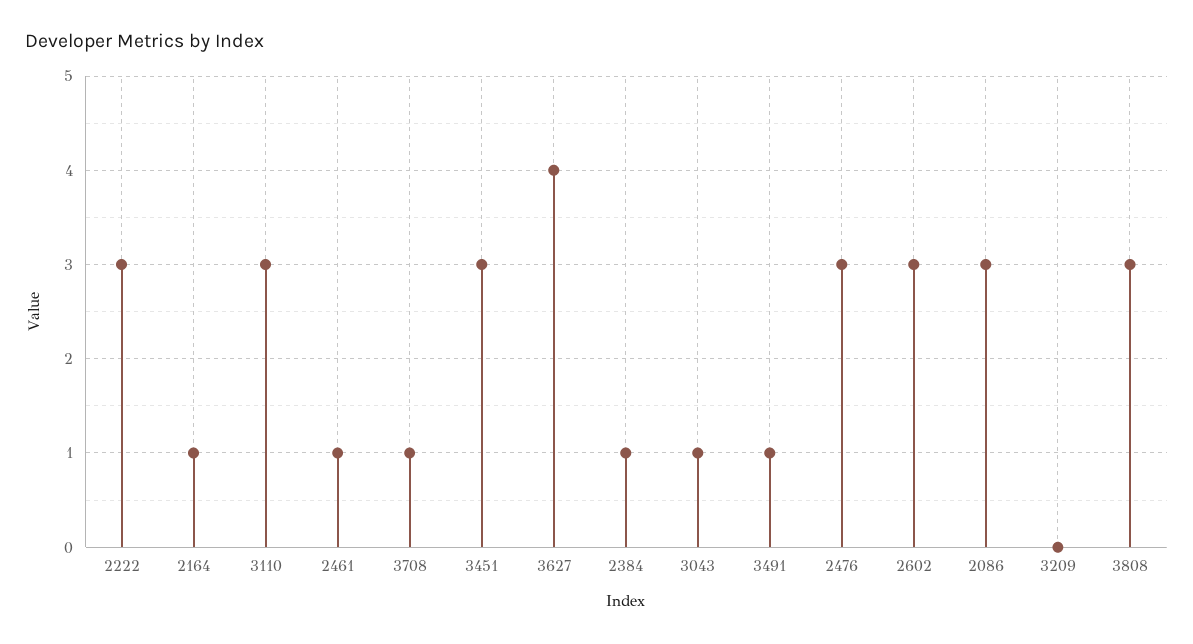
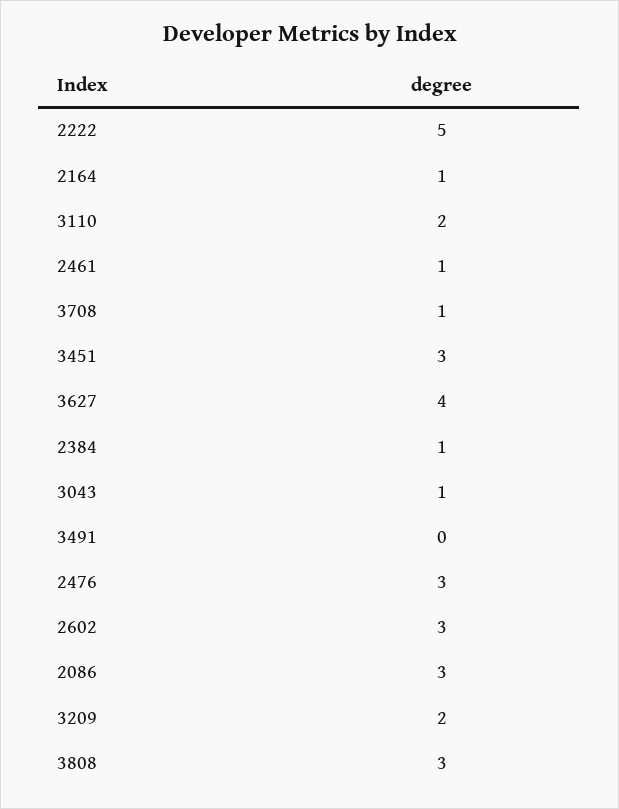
  {
-   "2222": 3,
+   "2222": 5,
    "2164": 1,
-   "3110": 3,
+   "3110": 2,
    "2461": 1,
    "3708": 1,
    "3451": 3,
    "3627": 4,
    "2384": 1,
    "3043": 1,
-   "3491": 1,
+   "3491": 0,
    "2476": 3,
    "2602": 3,
    "2086": 3,
-   "3209": 0,
+   "3209": 2,
    "3808": 3
  }

